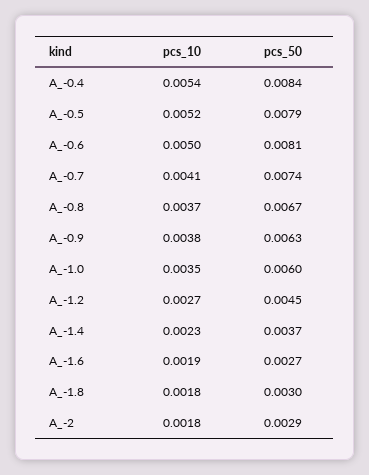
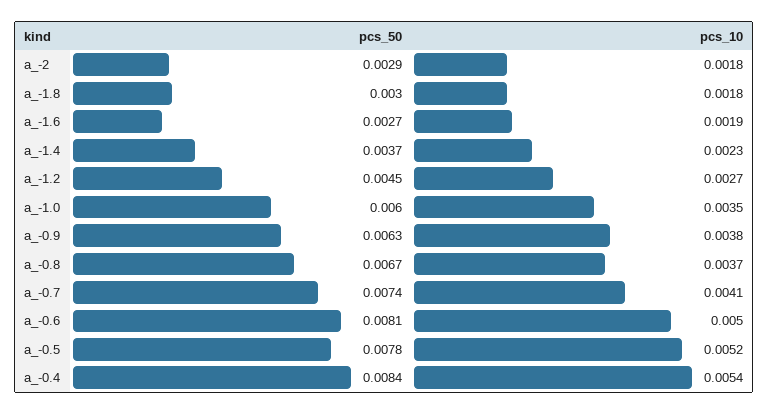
  {
    "pcs_10": {
      "A_-0.4": 0.0054,
      "A_-0.5": 0.0052,
      "A_-0.6": 0.005,
      "A_-0.7": 0.0041,
      "A_-0.8": 0.0037,
      "A_-0.9": 0.0038,
      "A_-1.0": 0.0035,
      "A_-1.2": 0.0027,
      "A_-1.4": 0.0023,
      "A_-1.6": 0.0019,
      "A_-1.8": 0.0018,
      "A_-2": 0.0018
    },
    "pcs_50": {
      "A_-0.4": 0.0084,
-     "A_-0.5": 0.0079,
+     "A_-0.5": 0.0078,
      "A_-0.6": 0.0081,
      "A_-0.7": 0.0074,
      "A_-0.8": 0.0067,
      "A_-0.9": 0.0063,
      "A_-1.0": 0.006,
      "A_-1.2": 0.0045,
      "A_-1.4": 0.0037,
      "A_-1.6": 0.0027,
      "A_-1.8": 0.003,
      "A_-2": 0.0029
    }
  }

